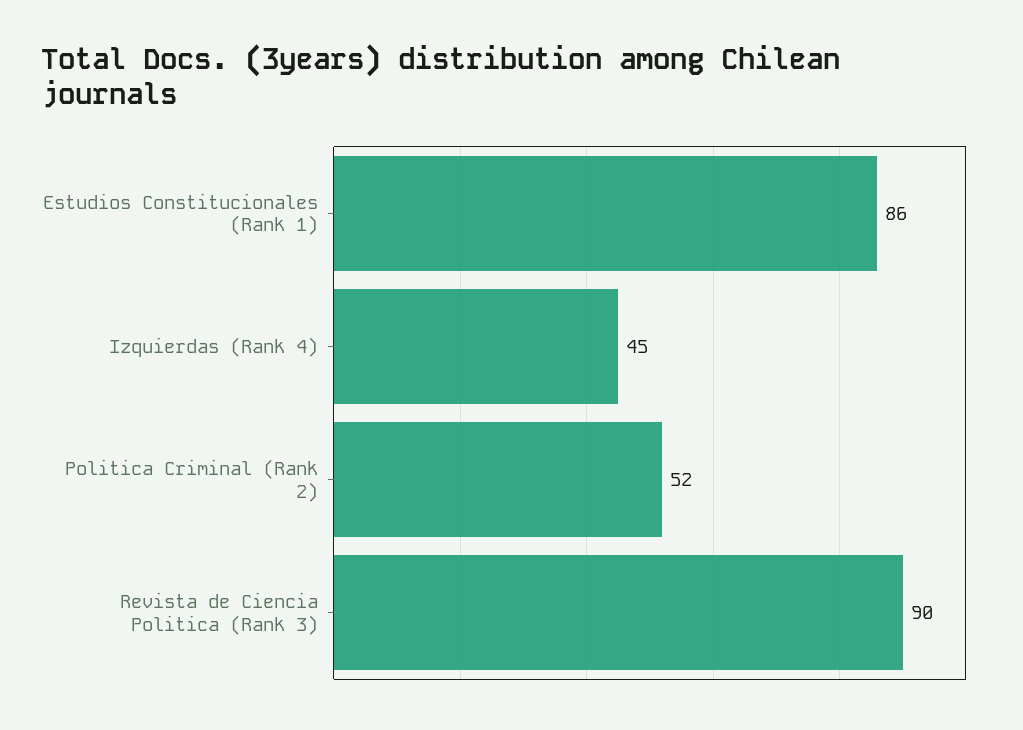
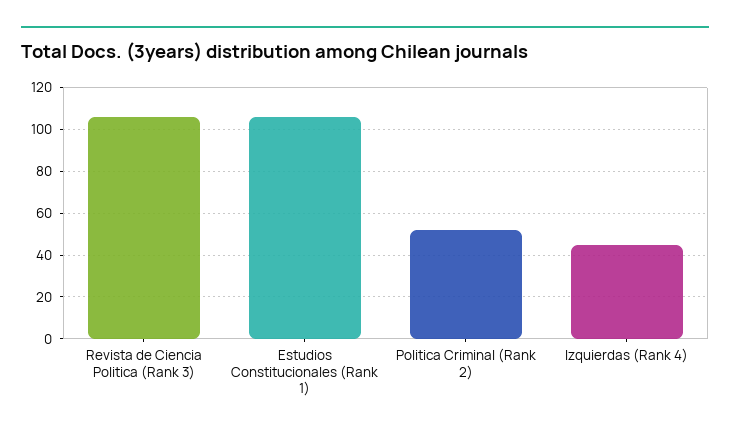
  {
-   "Estudios Constitucionales (Rank 1)": 86,
+   "Estudios Constitucionales (Rank 1)": 105,
    "Izquierdas (Rank 4)": 45,
    "Politica Criminal (Rank 2)": 52,
-   "Revista de Ciencia Politica (Rank 3)": 90
+   "Revista de Ciencia Politica (Rank 3)": 105
  }

